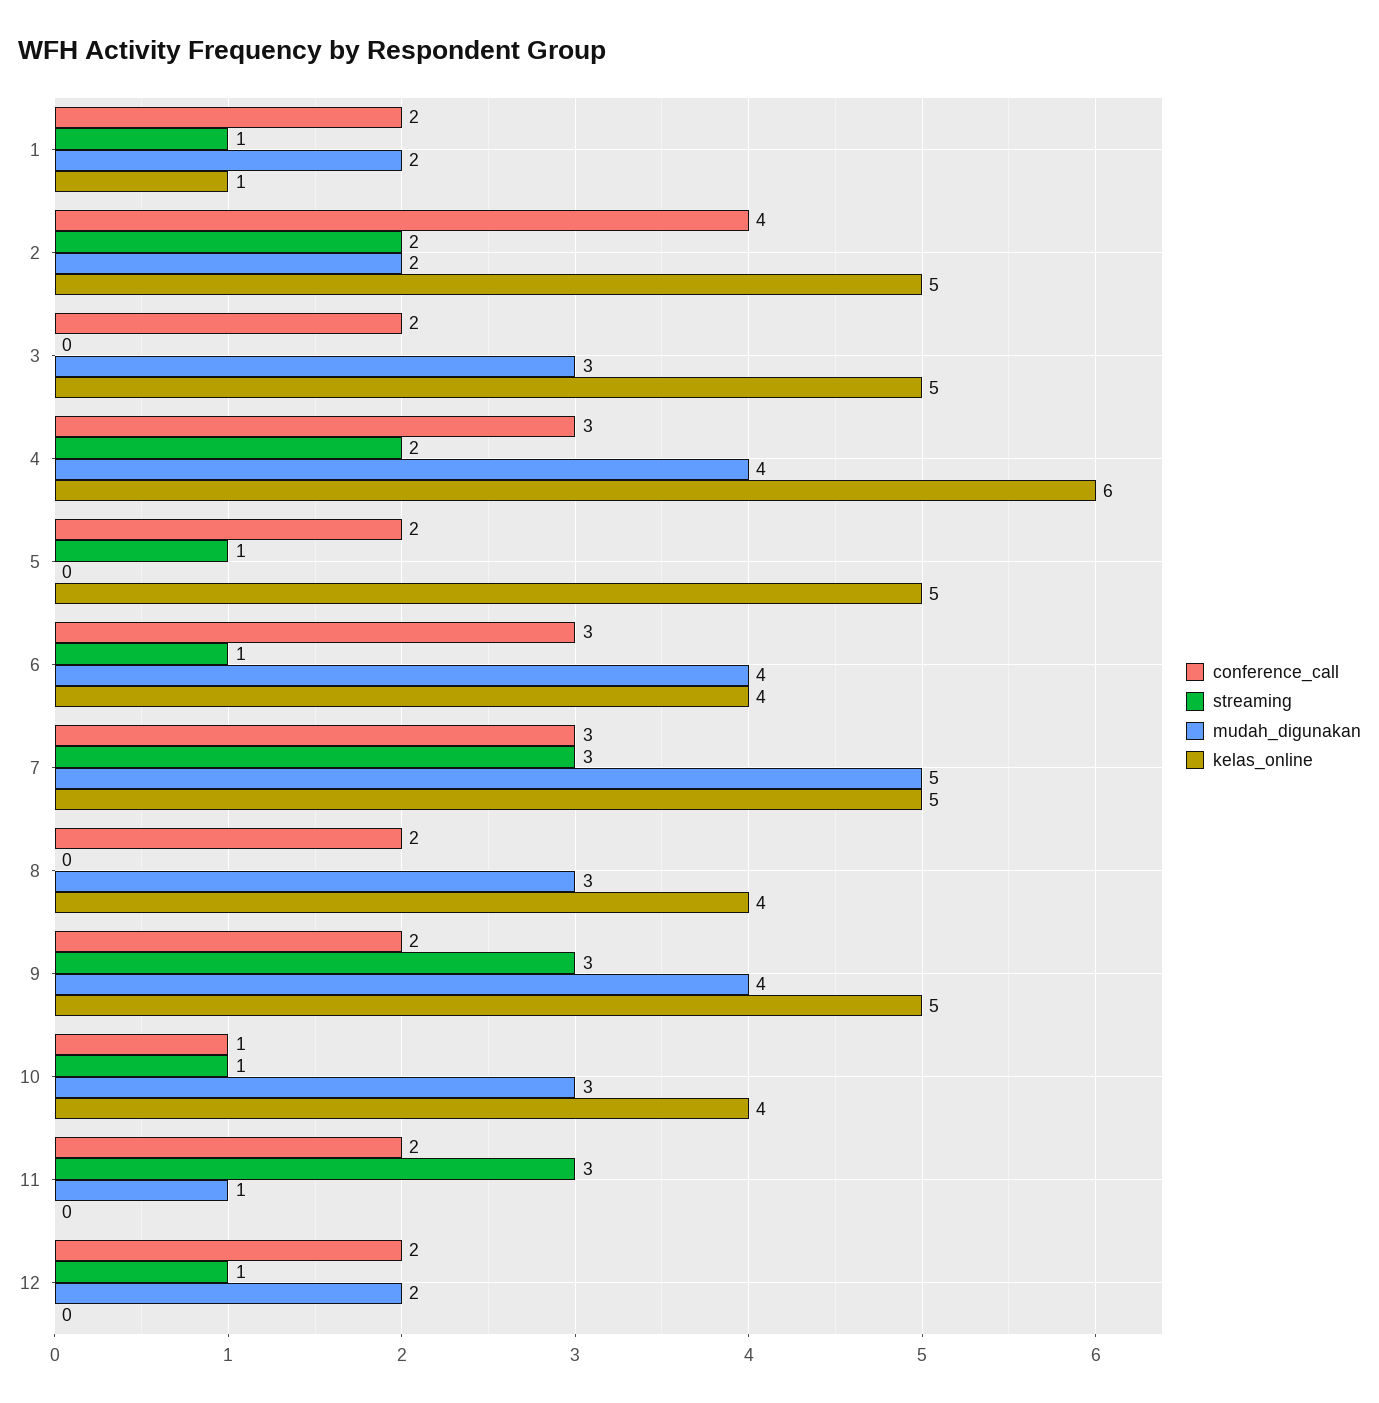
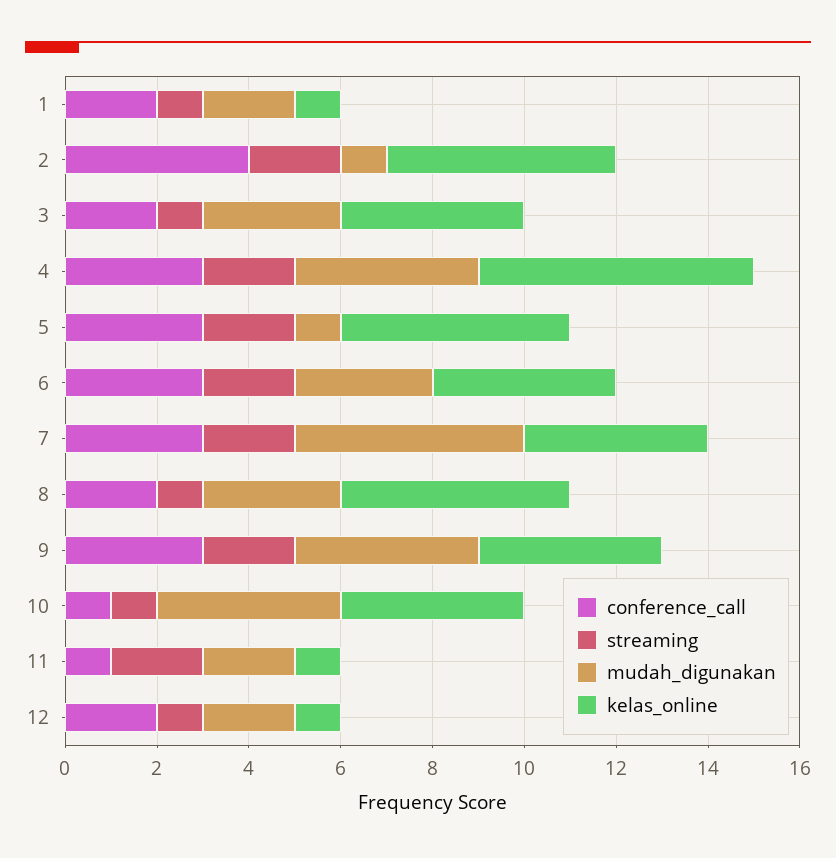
  {
    "conference_call": {
      "1": 2,
      "2": 4,
      "3": 2,
      "4": 3,
-     "5": 2,
+     "5": 3,
      "6": 3,
      "7": 3,
      "8": 2,
-     "9": 2,
+     "9": 3,
      "10": 1,
-     "11": 2,
+     "11": 1,
      "12": 2
    },
    "streaming": {
      "1": 1,
      "2": 2,
-     "3": 0,
+     "3": 1,
      "4": 2,
-     "5": 1,
+     "5": 2,
-     "6": 1,
+     "6": 2,
-     "7": 3,
+     "7": 2,
-     "8": 0,
+     "8": 1,
-     "9": 3,
+     "9": 2,
      "10": 1,
-     "11": 3,
+     "11": 2,
      "12": 1
    },
    "mudah_digunakan": {
      "1": 2,
-     "2": 2,
+     "2": 1,
      "3": 3,
      "4": 4,
-     "5": 0,
+     "5": 1,
-     "6": 4,
+     "6": 3,
      "7": 5,
      "8": 3,
      "9": 4,
-     "10": 3,
+     "10": 4,
-     "11": 1,
+     "11": 2,
      "12": 2
    },
    "kelas_online": {
      "1": 1,
      "2": 5,
-     "3": 5,
+     "3": 4,
      "4": 6,
      "5": 5,
      "6": 4,
-     "7": 5,
+     "7": 4,
-     "8": 4,
+     "8": 5,
-     "9": 5,
+     "9": 4,
      "10": 4,
-     "11": 0,
+     "11": 1,
-     "12": 0
+     "12": 1
    }
  }

